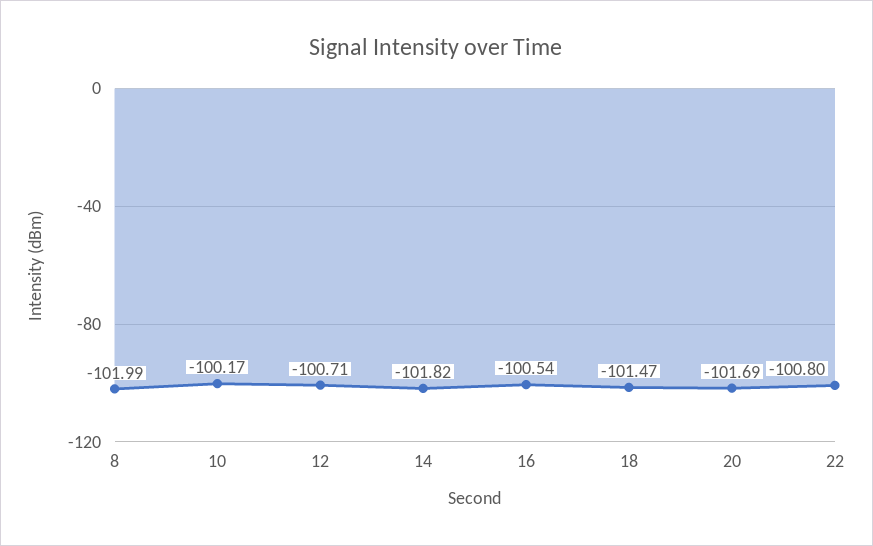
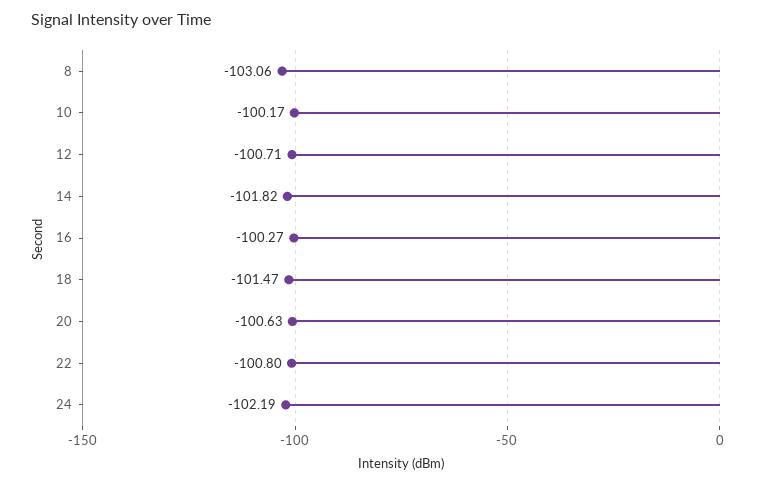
  {
-   "8": -101.99,
+   "8": -103.06,
    "10": -100.17,
    "12": -100.71,
    "14": -101.82,
-   "16": -100.54,
+   "16": -100.27,
    "18": -101.47,
-   "20": -101.69,
+   "20": -100.63,
-   "22": -100.8
+   "22": -100.8,
+   "24": -102.19
  }

